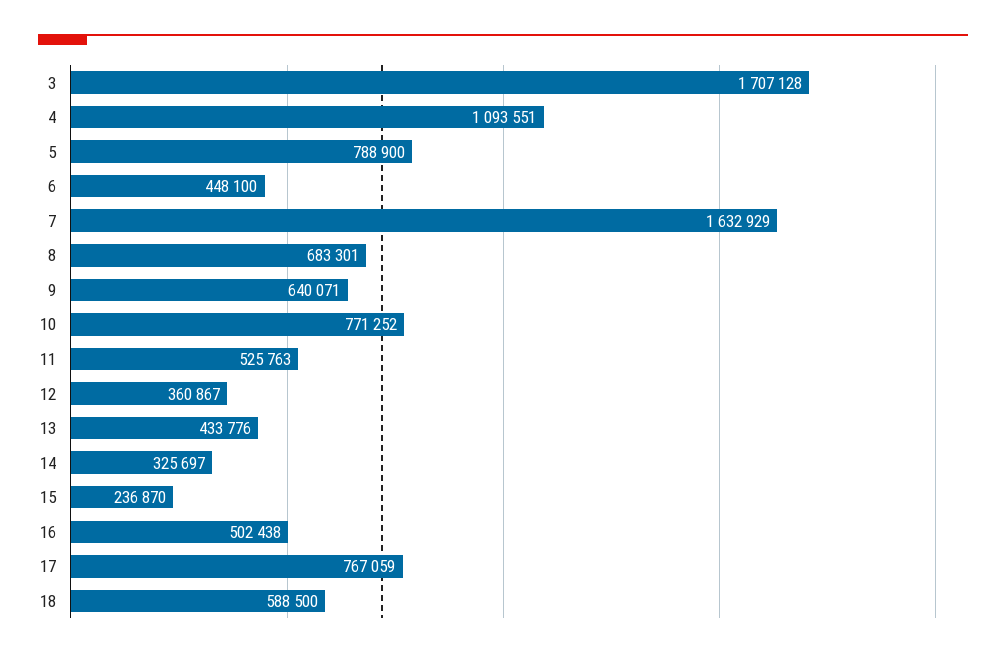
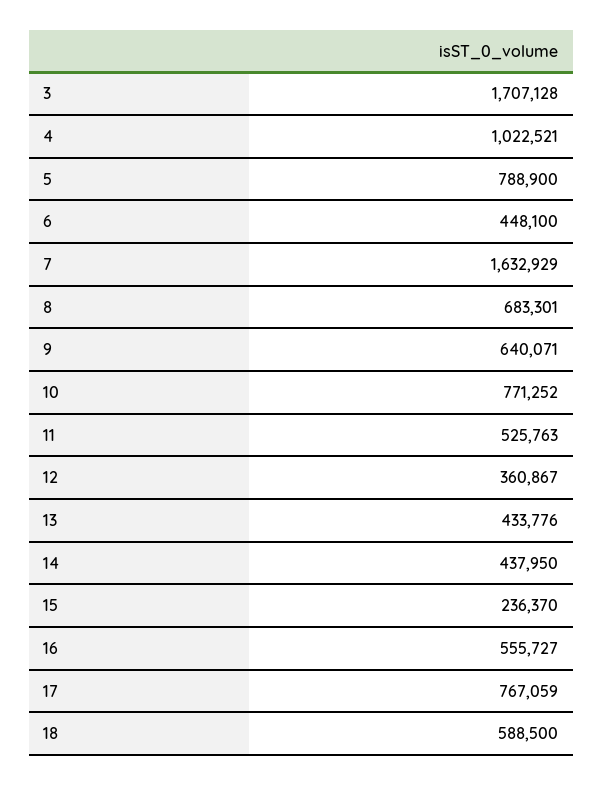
  {
    "3": 1707128,
-   "4": 1093551,
+   "4": 1022521,
    "5": 788900,
    "6": 448100,
    "7": 1632929,
    "8": 683301,
    "9": 640071,
    "10": 771252,
    "11": 525763,
    "12": 360867,
    "13": 433776,
-   "14": 325697,
+   "14": 437950,
-   "15": 236870,
+   "15": 236370,
-   "16": 502438,
+   "16": 555727,
    "17": 767059,
    "18": 588500
  }

